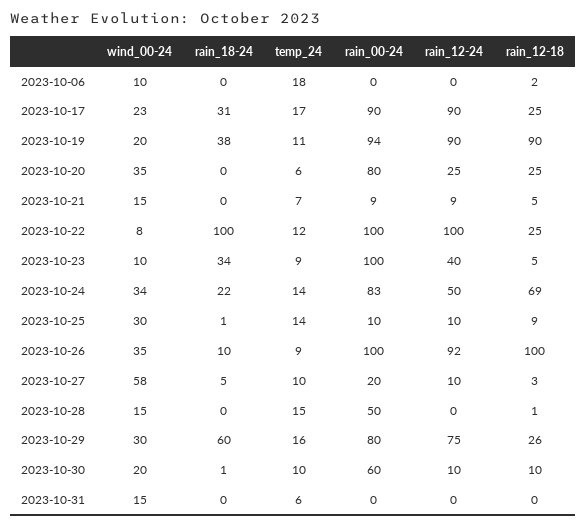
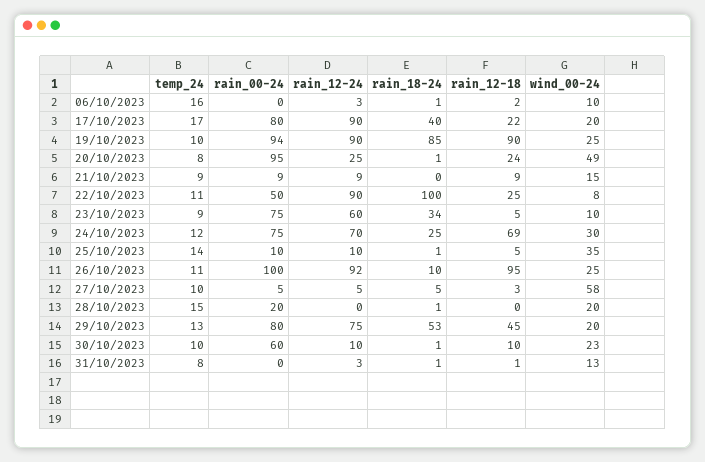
  {
    "wind_00-24": {
      "2023-10-06": 10,
-     "2023-10-17": 23,
+     "2023-10-17": 20,
-     "2023-10-19": 20,
+     "2023-10-19": 25,
-     "2023-10-20": 35,
+     "2023-10-20": 49,
      "2023-10-21": 15,
      "2023-10-22": 8,
      "2023-10-23": 10,
-     "2023-10-24": 34,
+     "2023-10-24": 30,
-     "2023-10-25": 30,
+     "2023-10-25": 35,
-     "2023-10-26": 35,
+     "2023-10-26": 25,
      "2023-10-27": 58,
-     "2023-10-28": 15,
+     "2023-10-28": 20,
-     "2023-10-29": 30,
+     "2023-10-29": 20,
-     "2023-10-30": 20,
+     "2023-10-30": 23,
-     "2023-10-31": 15
+     "2023-10-31": 13
    },
    "rain_18-24": {
-     "2023-10-06": 0,
+     "2023-10-06": 1,
-     "2023-10-17": 31,
+     "2023-10-17": 40,
-     "2023-10-19": 38,
+     "2023-10-19": 85,
-     "2023-10-20": 0,
+     "2023-10-20": 1,
      "2023-10-21": 0,
      "2023-10-22": 100,
      "2023-10-23": 34,
-     "2023-10-24": 22,
+     "2023-10-24": 25,
      "2023-10-25": 1,
      "2023-10-26": 10,
      "2023-10-27": 5,
-     "2023-10-28": 0,
+     "2023-10-28": 1,
-     "2023-10-29": 60,
+     "2023-10-29": 53,
      "2023-10-30": 1,
-     "2023-10-31": 0
+     "2023-10-31": 1
    },
    "temp_24": {
-     "2023-10-06": 18,
+     "2023-10-06": 16,
      "2023-10-17": 17,
-     "2023-10-19": 11,
+     "2023-10-19": 10,
-     "2023-10-20": 6,
+     "2023-10-20": 8,
-     "2023-10-21": 7,
+     "2023-10-21": 9,
-     "2023-10-22": 12,
+     "2023-10-22": 11,
      "2023-10-23": 9,
-     "2023-10-24": 14,
+     "2023-10-24": 12,
      "2023-10-25": 14,
-     "2023-10-26": 9,
+     "2023-10-26": 11,
      "2023-10-27": 10,
      "2023-10-28": 15,
-     "2023-10-29": 16,
+     "2023-10-29": 13,
      "2023-10-30": 10,
-     "2023-10-31": 6
+     "2023-10-31": 8
    },
    "rain_00-24": {
      "2023-10-06": 0,
-     "2023-10-17": 90,
+     "2023-10-17": 80,
      "2023-10-19": 94,
-     "2023-10-20": 80,
+     "2023-10-20": 95,
      "2023-10-21": 9,
-     "2023-10-22": 100,
+     "2023-10-22": 50,
-     "2023-10-23": 100,
+     "2023-10-23": 75,
-     "2023-10-24": 83,
+     "2023-10-24": 75,
      "2023-10-25": 10,
      "2023-10-26": 100,
-     "2023-10-27": 20,
+     "2023-10-27": 5,
-     "2023-10-28": 50,
+     "2023-10-28": 20,
      "2023-10-29": 80,
      "2023-10-30": 60,
      "2023-10-31": 0
    },
    "rain_12-24": {
-     "2023-10-06": 0,
+     "2023-10-06": 3,
      "2023-10-17": 90,
      "2023-10-19": 90,
      "2023-10-20": 25,
      "2023-10-21": 9,
-     "2023-10-22": 100,
+     "2023-10-22": 90,
-     "2023-10-23": 40,
+     "2023-10-23": 60,
-     "2023-10-24": 50,
+     "2023-10-24": 70,
      "2023-10-25": 10,
      "2023-10-26": 92,
-     "2023-10-27": 10,
+     "2023-10-27": 5,
      "2023-10-28": 0,
      "2023-10-29": 75,
      "2023-10-30": 10,
-     "2023-10-31": 0
+     "2023-10-31": 3
    },
    "rain_12-18": {
      "2023-10-06": 2,
-     "2023-10-17": 25,
+     "2023-10-17": 22,
      "2023-10-19": 90,
-     "2023-10-20": 25,
+     "2023-10-20": 24,
-     "2023-10-21": 5,
+     "2023-10-21": 9,
      "2023-10-22": 25,
      "2023-10-23": 5,
      "2023-10-24": 69,
-     "2023-10-25": 9,
+     "2023-10-25": 5,
-     "2023-10-26": 100,
+     "2023-10-26": 95,
      "2023-10-27": 3,
-     "2023-10-28": 1,
+     "2023-10-28": 0,
-     "2023-10-29": 26,
+     "2023-10-29": 45,
      "2023-10-30": 10,
-     "2023-10-31": 0
+     "2023-10-31": 1
    }
  }

